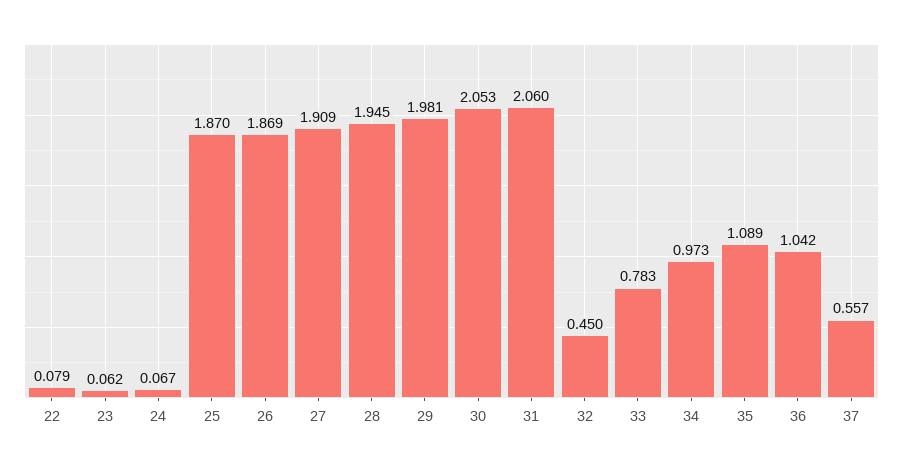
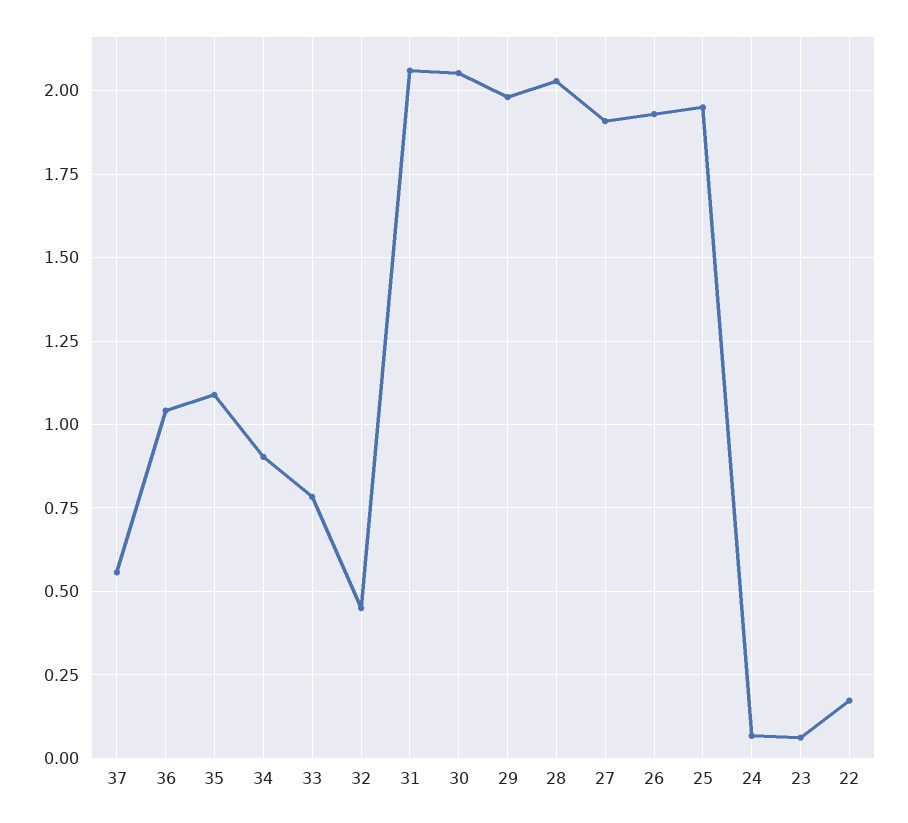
  {
-   "22": 0.079,
+   "22": 0.175,
    "23": 0.062,
    "24": 0.067,
-   "25": 1.87,
+   "25": 1.95,
-   "26": 1.869,
+   "26": 1.925,
    "27": 1.909,
-   "28": 1.945,
+   "28": 2.025,
    "29": 1.981,
    "30": 2.053,
    "31": 2.06,
    "32": 0.45,
    "33": 0.783,
-   "34": 0.973,
+   "34": 0.9,
    "35": 1.089,
    "36": 1.042,
    "37": 0.557
  }

